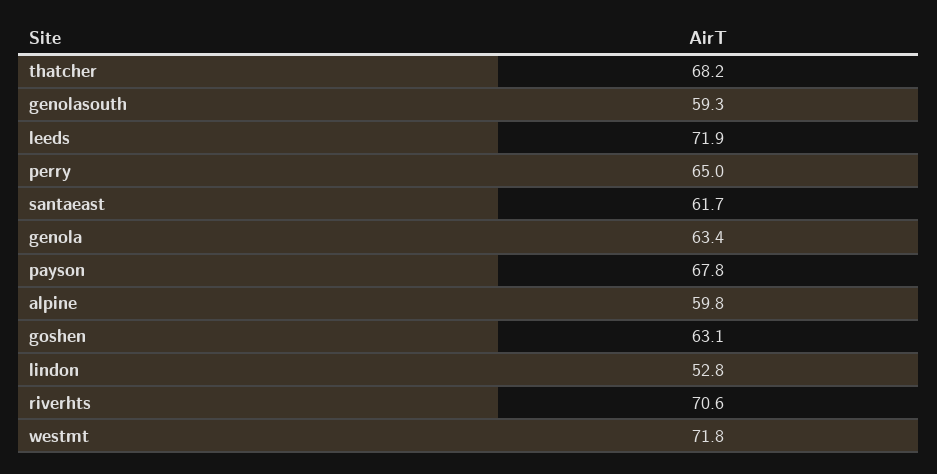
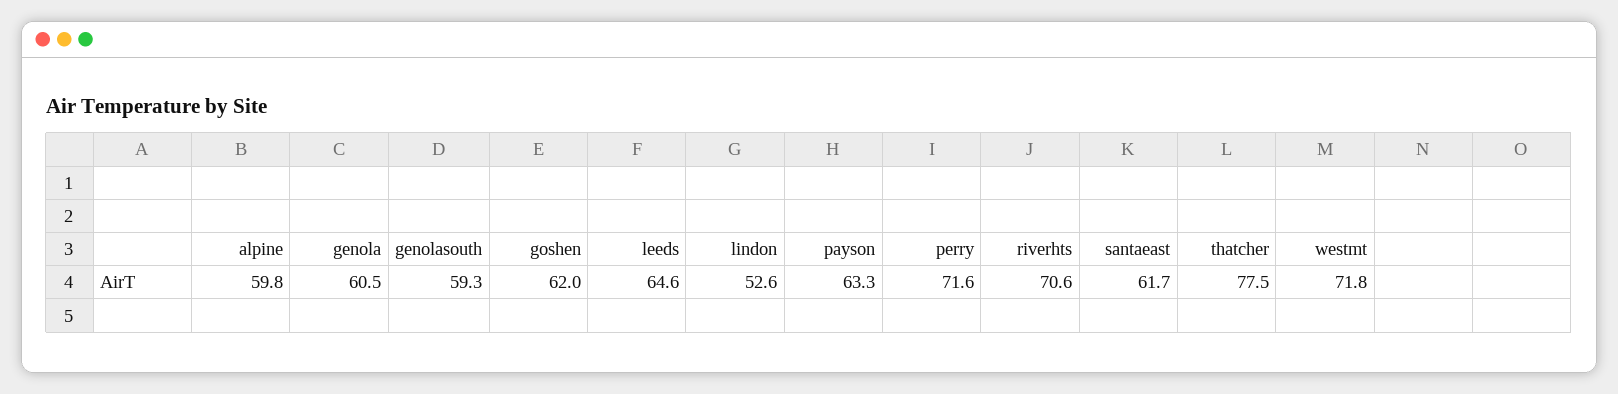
  {
-   "thatcher": 68.2,
+   "thatcher": 77.5,
    "genolasouth": 59.3,
-   "leeds": 71.9,
+   "leeds": 64.6,
-   "perry": 65,
+   "perry": 71.6,
    "santaeast": 61.7,
-   "genola": 63.4,
+   "genola": 60.5,
-   "payson": 67.8,
+   "payson": 63.3,
    "alpine": 59.8,
-   "goshen": 63.1,
+   "goshen": 62,
-   "lindon": 52.8,
+   "lindon": 52.6,
    "riverhts": 70.6,
    "westmt": 71.8
  }

